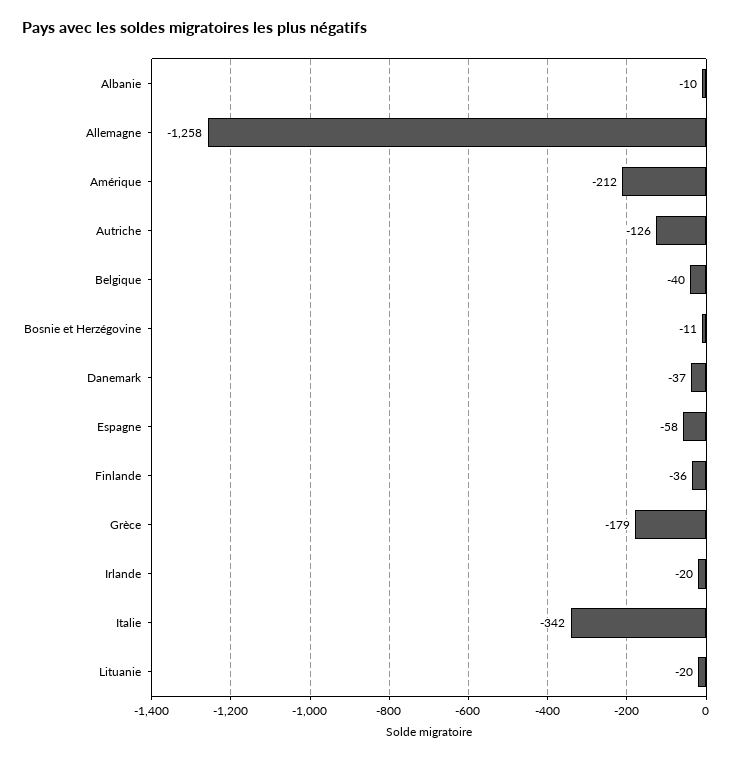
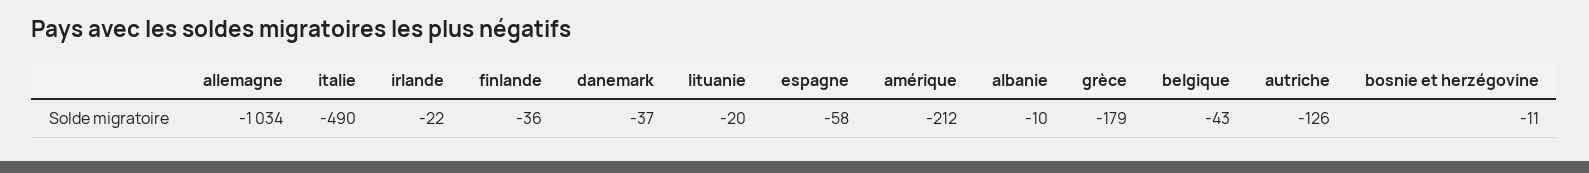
  {
    "Albanie": -10,
-   "Allemagne": -1258,
+   "Allemagne": -1034,
    "Amérique": -212,
    "Autriche": -126,
-   "Belgique": -40,
+   "Belgique": -43,
    "Bosnie et Herzégovine": -11,
    "Danemark": -37,
    "Espagne": -58,
    "Finlande": -36,
    "Grèce": -179,
-   "Irlande": -20,
+   "Irlande": -22,
-   "Italie": -342,
+   "Italie": -490,
    "Lituanie": -20
  }

